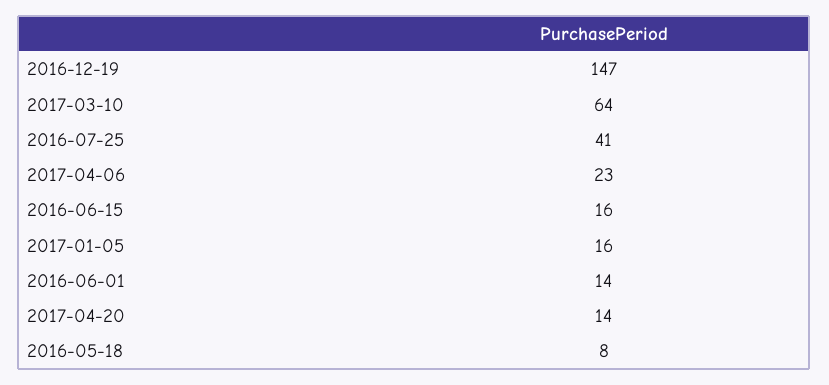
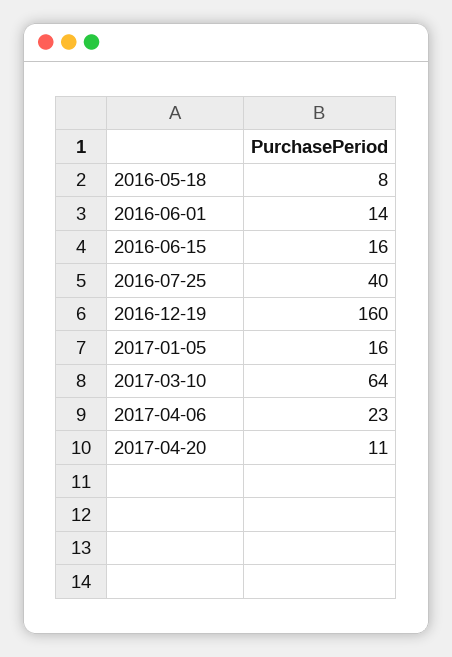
  {
-   "2016-12-19": 147,
+   "2016-12-19": 160,
    "2017-03-10": 64,
-   "2016-07-25": 41,
+   "2016-07-25": 40,
    "2017-04-06": 23,
    "2016-06-15": 16,
    "2017-01-05": 16,
    "2016-06-01": 14,
-   "2017-04-20": 14,
+   "2017-04-20": 11,
    "2016-05-18": 8
  }

